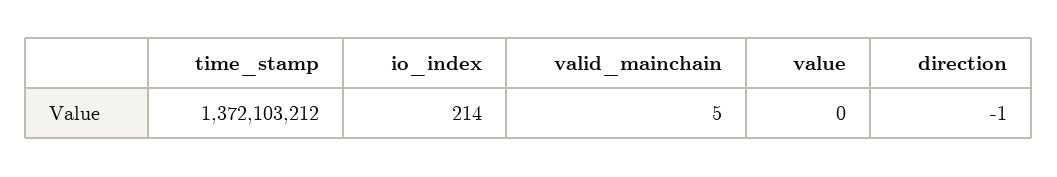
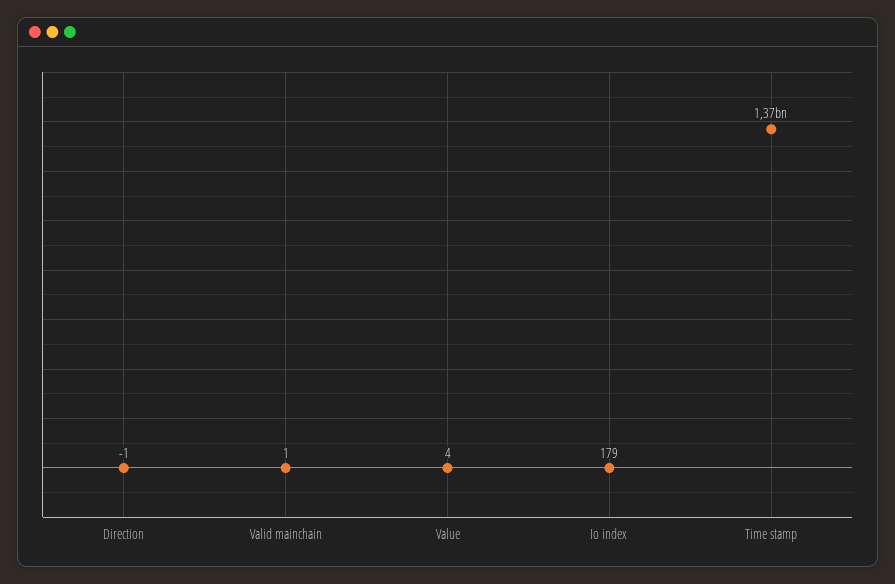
  {
    "time_stamp": 1372103212,
-   "io_index": 214,
+   "io_index": 179,
-   "valid_mainchain": 5,
+   "valid_mainchain": 1,
-   "value": 0,
+   "value": 4,
    "direction": -1
  }

